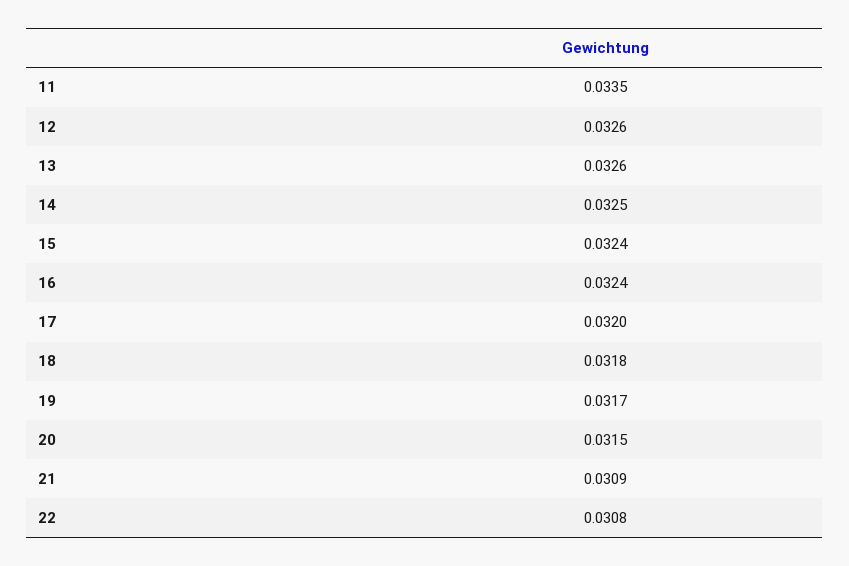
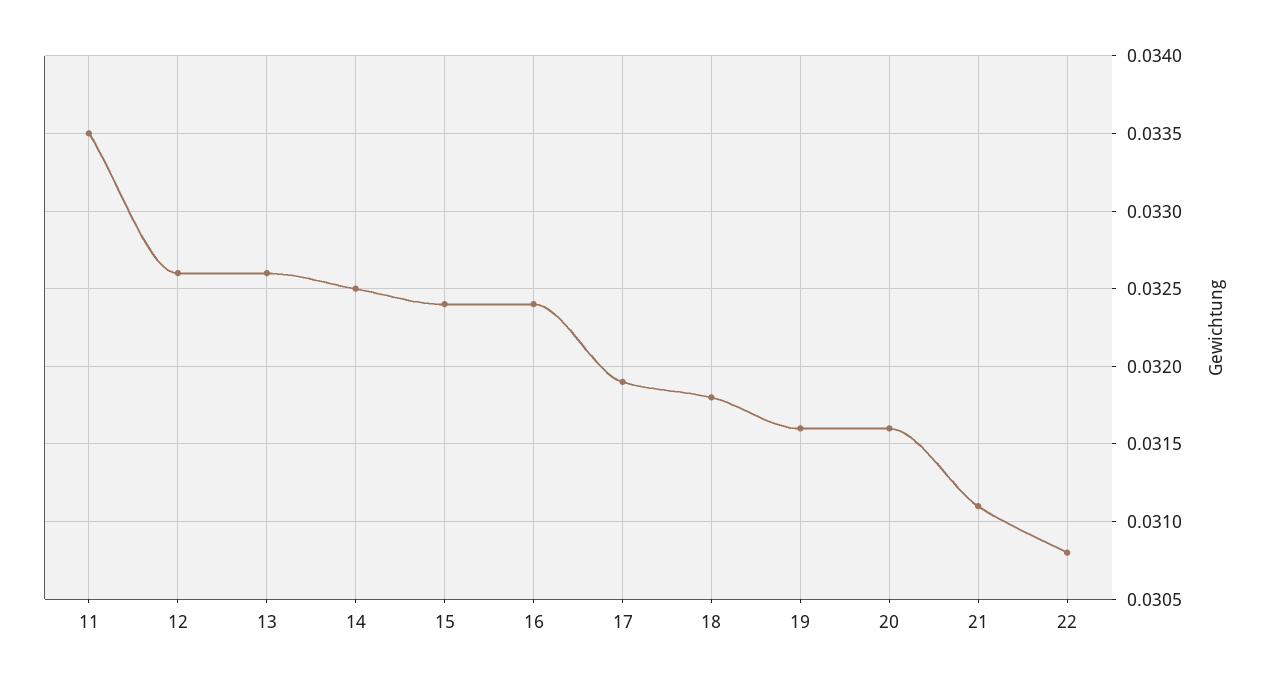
  {
    "11": 0.0335,
    "12": 0.0326,
    "13": 0.0326,
    "14": 0.0325,
    "15": 0.0324,
    "16": 0.0324,
-   "17": 0.032,
+   "17": 0.0319,
    "18": 0.0318,
-   "19": 0.0317,
+   "19": 0.0316,
-   "20": 0.0315,
+   "20": 0.0316,
-   "21": 0.0309,
+   "21": 0.0311,
    "22": 0.0308
  }

